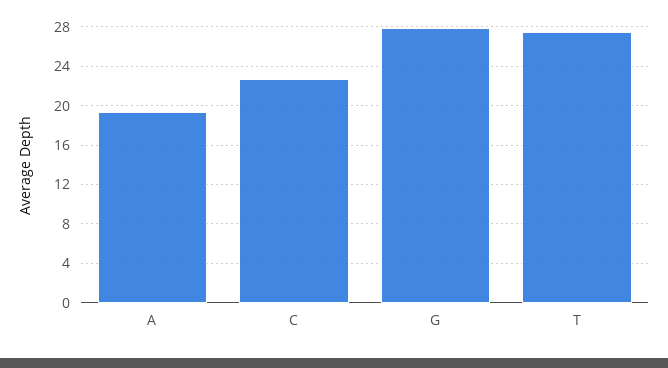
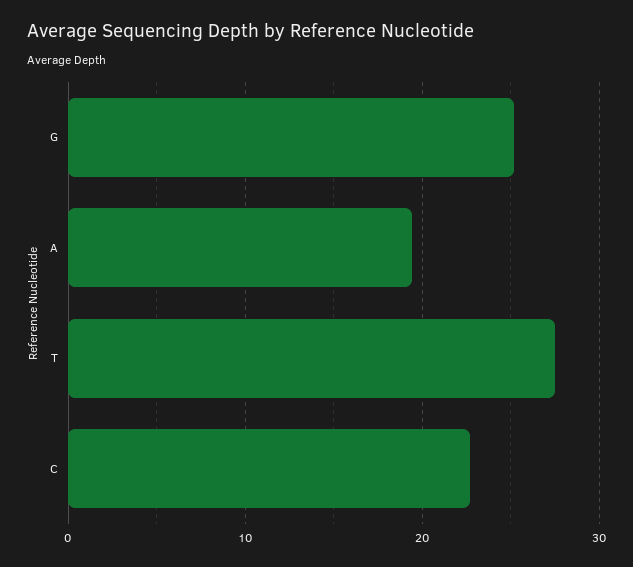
  {
    "A": 19,
    "C": 23,
-   "G": 28,
+   "G": 25,
    "T": 28
  }

